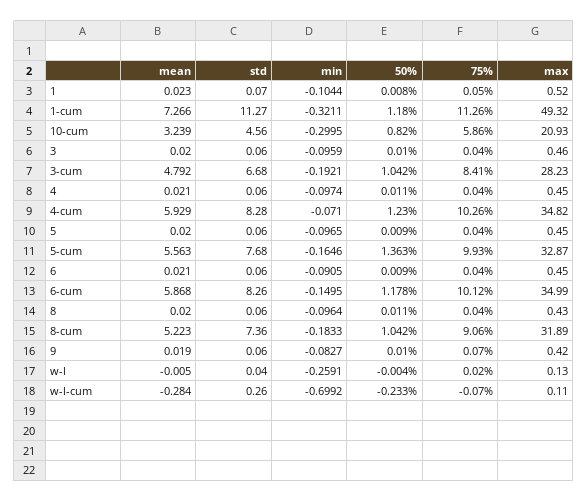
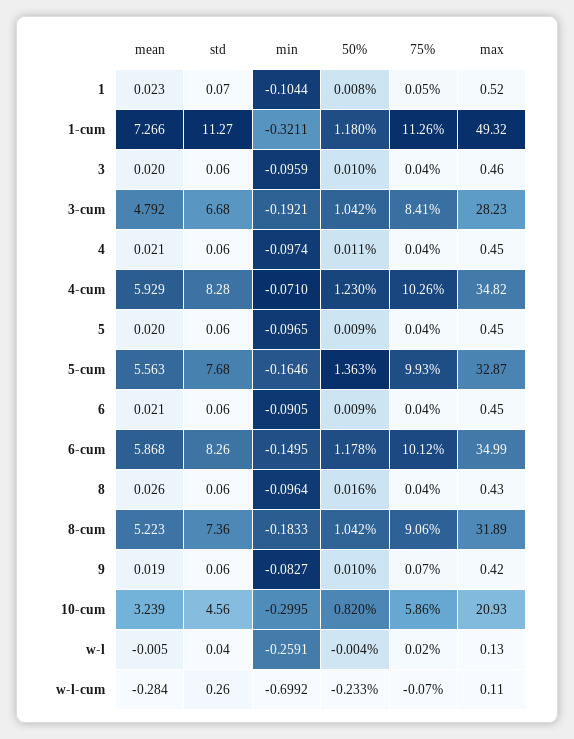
  {
    "mean": {
      "1": 0.023,
      "1-cum": 7.266,
      "10-cum": 3.239,
      "3": 0.02,
      "3-cum": 4.792,
      "4": 0.021,
      "4-cum": 5.929,
      "5": 0.02,
      "5-cum": 5.563,
      "6": 0.021,
      "6-cum": 5.868,
-     "8": 0.02,
+     "8": 0.026,
      "8-cum": 5.223,
      "9": 0.019,
      "w-l": -0.005,
      "w-l-cum": -0.284
    },
    "std": {
      "1": 0.07,
      "1-cum": 11.27,
      "10-cum": 4.56,
      "3": 0.06,
      "3-cum": 6.68,
      "4": 0.06,
      "4-cum": 8.28,
      "5": 0.06,
      "5-cum": 7.68,
      "6": 0.06,
      "6-cum": 8.26,
      "8": 0.06,
      "8-cum": 7.36,
      "9": 0.06,
      "w-l": 0.04,
      "w-l-cum": 0.26
    },
    "min": {
      "1": -0.1044,
      "1-cum": -0.3211,
      "10-cum": -0.2995,
      "3": -0.0959,
      "3-cum": -0.1921,
      "4": -0.0974,
      "4-cum": -0.071,
      "5": -0.0965,
      "5-cum": -0.1646,
      "6": -0.0905,
      "6-cum": -0.1495,
      "8": -0.0964,
      "8-cum": -0.1833,
      "9": -0.0827,
      "w-l": -0.2591,
      "w-l-cum": -0.6992
    },
    "50%": {
      "1": 0.008,
      "1-cum": 1.18,
      "10-cum": 0.82,
      "3": 0.01,
      "3-cum": 1.042,
      "4": 0.011,
      "4-cum": 1.23,
      "5": 0.009,
      "5-cum": 1.363,
      "6": 0.009,
      "6-cum": 1.178,
-     "8": 0.011,
+     "8": 0.016,
      "8-cum": 1.042,
      "9": 0.01,
      "w-l": -0.004,
      "w-l-cum": -0.233
    },
    "75%": {
      "1": 0.05,
      "1-cum": 11.26,
      "10-cum": 5.86,
      "3": 0.04,
      "3-cum": 8.41,
      "4": 0.04,
      "4-cum": 10.26,
      "5": 0.04,
      "5-cum": 9.93,
      "6": 0.04,
      "6-cum": 10.12,
      "8": 0.04,
      "8-cum": 9.06,
      "9": 0.07,
      "w-l": 0.02,
      "w-l-cum": -0.07
    },
    "max": {
      "1": 0.52,
      "1-cum": 49.32,
      "10-cum": 20.93,
      "3": 0.46,
      "3-cum": 28.23,
      "4": 0.45,
      "4-cum": 34.82,
      "5": 0.45,
      "5-cum": 32.87,
      "6": 0.45,
      "6-cum": 34.99,
      "8": 0.43,
      "8-cum": 31.89,
      "9": 0.42,
      "w-l": 0.13,
      "w-l-cum": 0.11
    }
  }

